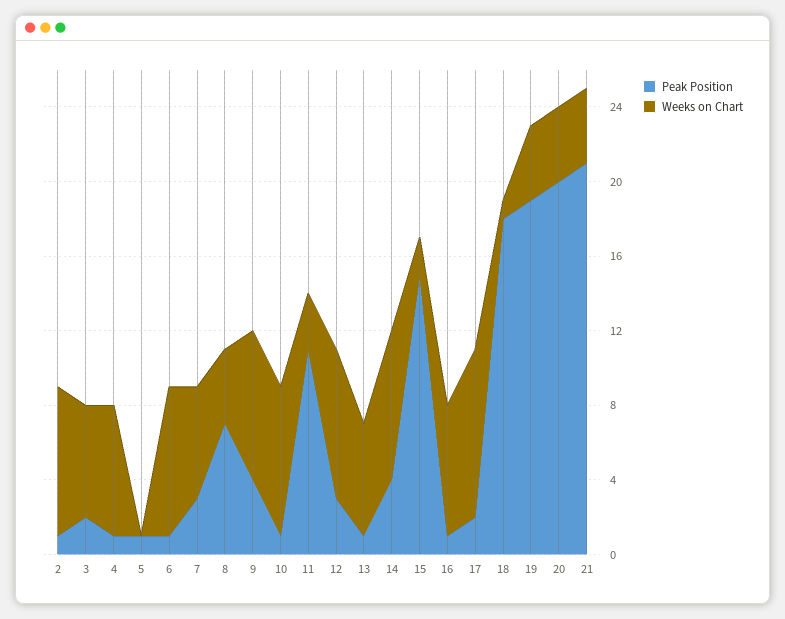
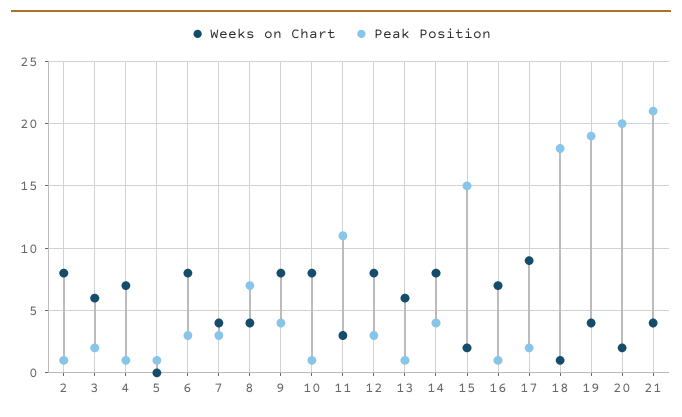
  {
    "Peak Position": {
      "2": 1,
      "3": 2,
      "4": 1,
      "5": 1,
-     "6": 1,
+     "6": 3,
      "7": 3,
      "8": 7,
      "9": 4,
      "10": 1,
      "11": 11,
      "12": 3,
      "13": 1,
      "14": 4,
      "15": 15,
      "16": 1,
      "17": 2,
      "18": 18,
      "19": 19,
      "20": 20,
      "21": 21
    },
    "Weeks on Chart": {
      "2": 8,
      "3": 6,
      "4": 7,
      "5": 0,
      "6": 8,
-     "7": 6,
+     "7": 4,
      "8": 4,
      "9": 8,
      "10": 8,
      "11": 3,
      "12": 8,
      "13": 6,
      "14": 8,
      "15": 2,
      "16": 7,
      "17": 9,
      "18": 1,
      "19": 4,
-     "20": 4,
+     "20": 2,
      "21": 4
    }
  }

